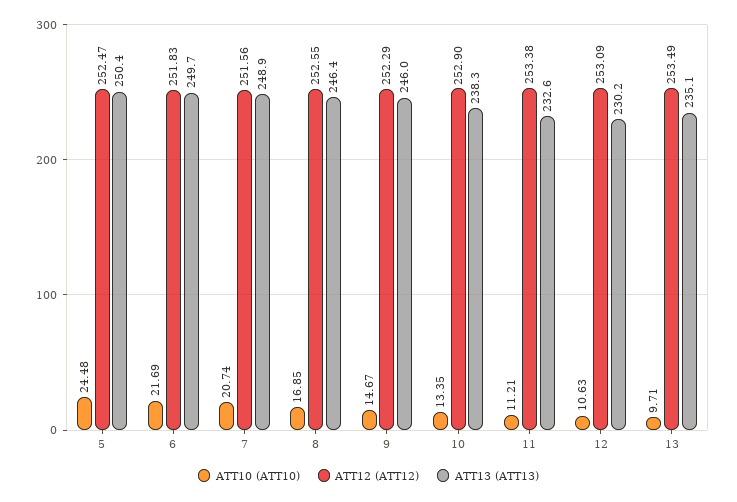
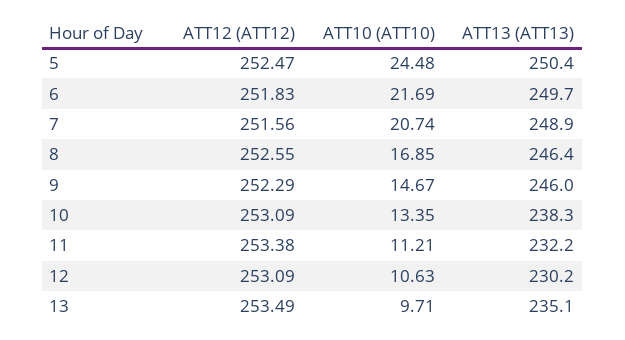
  {
    "ATT10 (ATT10)": {
      "5": 24.48,
      "6": 21.69,
      "7": 20.74,
      "8": 16.85,
      "9": 14.67,
      "10": 13.35,
      "11": 11.21,
      "12": 10.63,
      "13": 9.71
    },
    "ATT12 (ATT12)": {
      "5": 252.47,
      "6": 251.83,
      "7": 251.56,
      "8": 252.55,
      "9": 252.29,
-     "10": 252.9,
+     "10": 253.09,
      "11": 253.38,
      "12": 253.09,
      "13": 253.49
    },
    "ATT13 (ATT13)": {
      "5": 250.4,
      "6": 249.7,
      "7": 248.9,
      "8": 246.4,
      "9": 246,
      "10": 238.3,
-     "11": 232.6,
+     "11": 232.2,
      "12": 230.2,
      "13": 235.1
    }
  }

